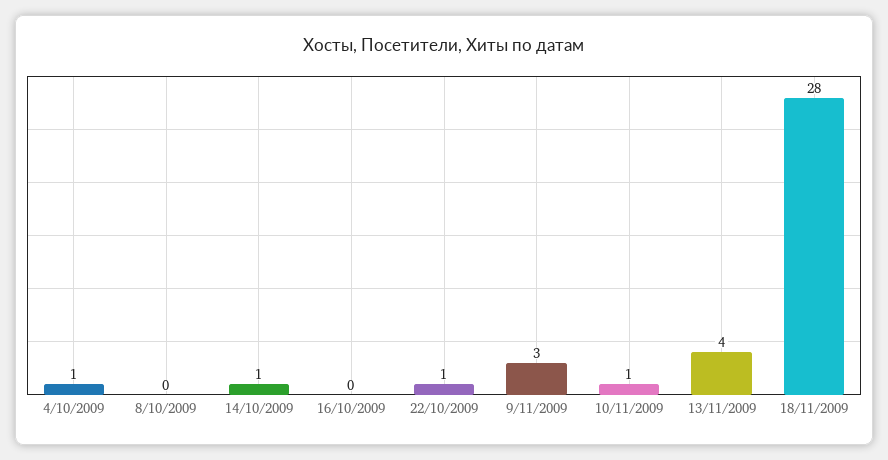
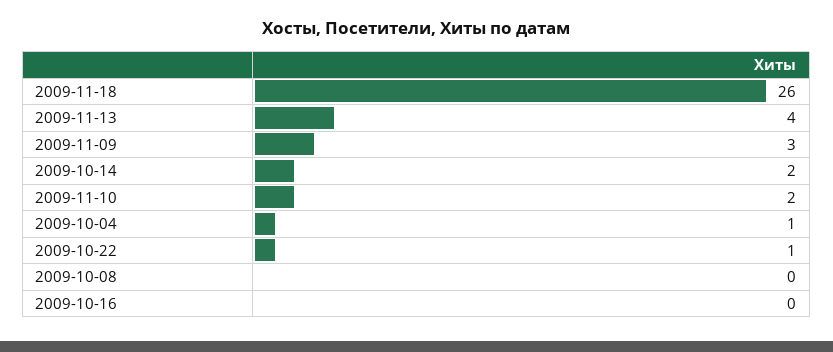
  {
    "4/10/2009": 1,
    "8/10/2009": 0,
-   "14/10/2009": 1,
+   "14/10/2009": 2,
    "16/10/2009": 0,
    "22/10/2009": 1,
    "9/11/2009": 3,
-   "10/11/2009": 1,
+   "10/11/2009": 2,
    "13/11/2009": 4,
-   "18/11/2009": 28
+   "18/11/2009": 26
  }

